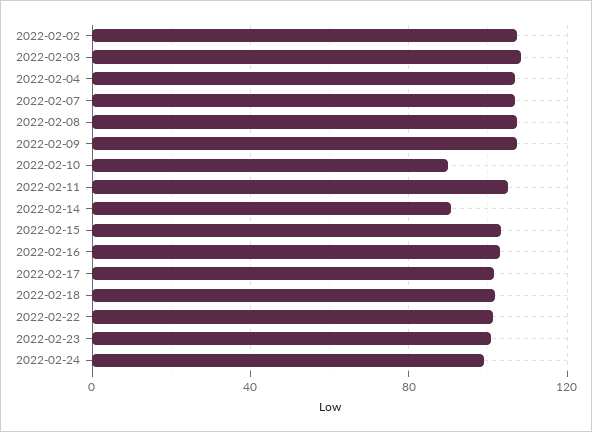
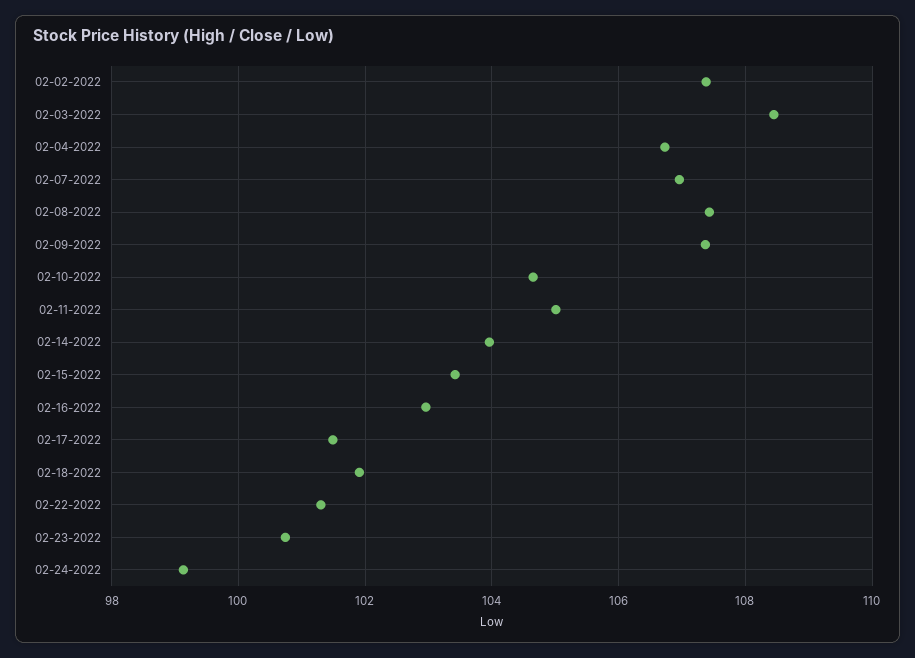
  {
    "2022-02-02": 107.4,
    "2022-02-03": 108.4,
    "2022-02-04": 106.8,
    "2022-02-07": 107,
    "2022-02-08": 107.4,
    "2022-02-09": 107.4,
-   "2022-02-10": 90,
+   "2022-02-10": 104.6,
    "2022-02-11": 105,
-   "2022-02-14": 90,
+   "2022-02-14": 104,
    "2022-02-15": 103.4,
    "2022-02-16": 103,
    "2022-02-17": 101.4,
    "2022-02-18": 102,
    "2022-02-22": 101.4,
    "2022-02-23": 100.8,
    "2022-02-24": 99.2
  }

